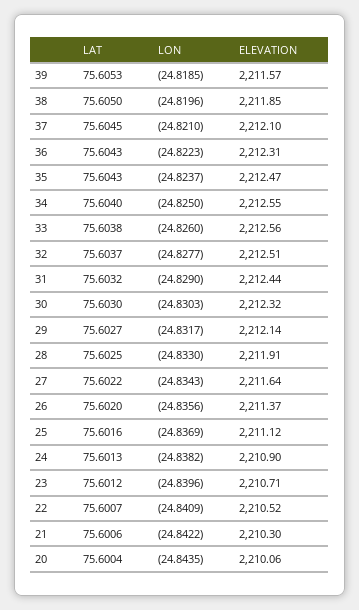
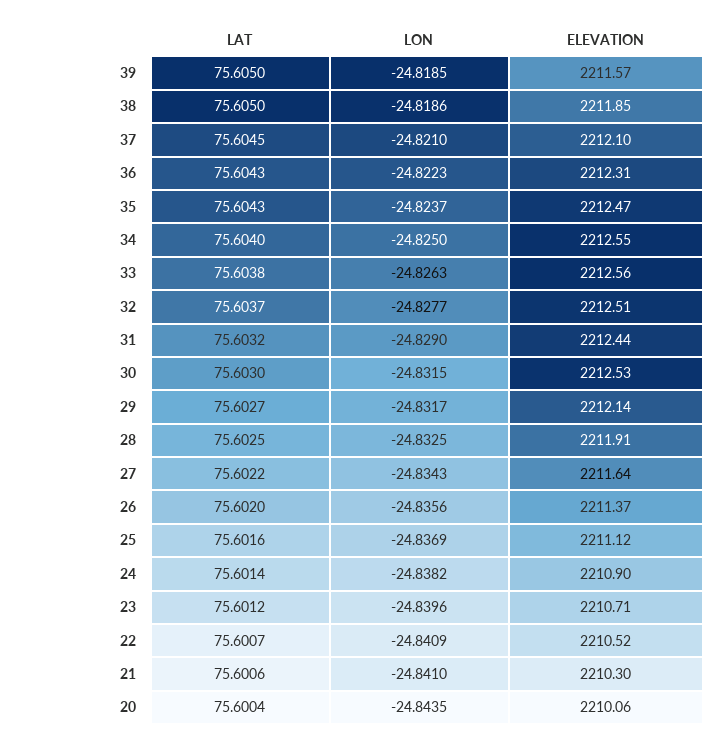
  {
    "LAT": {
-     "39": 75.6053,
+     "39": 75.605,
      "38": 75.605,
      "37": 75.6045,
      "36": 75.6043,
      "35": 75.6043,
      "34": 75.604,
      "33": 75.6038,
      "32": 75.6037,
      "31": 75.6032,
      "30": 75.603,
      "29": 75.6027,
      "28": 75.6025,
      "27": 75.6022,
      "26": 75.602,
      "25": 75.6016,
-     "24": 75.6013,
+     "24": 75.6014,
      "23": 75.6012,
      "22": 75.6007,
      "21": 75.6006,
      "20": 75.6004
    },
    "LON": {
      "39": -24.8185,
-     "38": -24.8196,
+     "38": -24.8186,
      "37": -24.821,
      "36": -24.8223,
      "35": -24.8237,
      "34": -24.825,
-     "33": -24.826,
+     "33": -24.8263,
      "32": -24.8277,
      "31": -24.829,
-     "30": -24.8303,
+     "30": -24.8315,
      "29": -24.8317,
-     "28": -24.833,
+     "28": -24.8325,
      "27": -24.8343,
      "26": -24.8356,
      "25": -24.8369,
      "24": -24.8382,
      "23": -24.8396,
      "22": -24.8409,
-     "21": -24.8422,
+     "21": -24.841,
      "20": -24.8435
    },
    "ELEVATION": {
      "39": 2211.57,
      "38": 2211.85,
      "37": 2212.1,
      "36": 2212.31,
      "35": 2212.47,
      "34": 2212.55,
      "33": 2212.56,
      "32": 2212.51,
      "31": 2212.44,
-     "30": 2212.32,
+     "30": 2212.53,
      "29": 2212.14,
      "28": 2211.91,
      "27": 2211.64,
      "26": 2211.37,
      "25": 2211.12,
      "24": 2210.9,
      "23": 2210.71,
      "22": 2210.52,
      "21": 2210.3,
      "20": 2210.06
    }
  }

